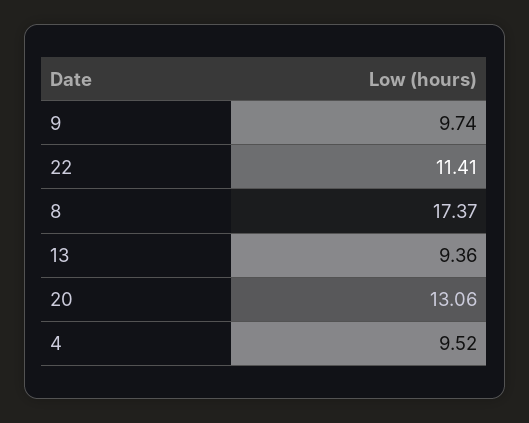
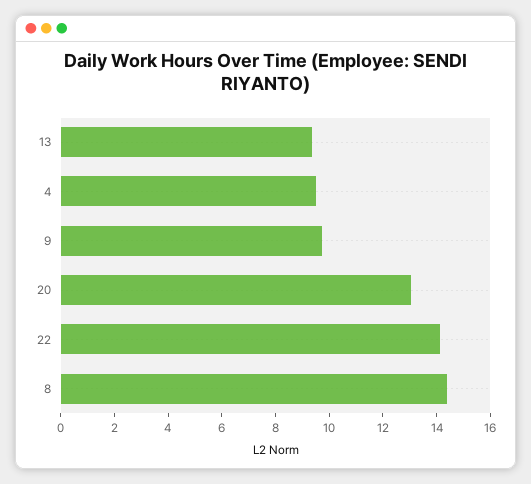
  {
    "9": 9.74,
-   "22": 11.41,
+   "22": 14,
-   "8": 17.37,
+   "8": 14.5,
    "13": 9.36,
    "20": 13.06,
    "4": 9.52
  }

